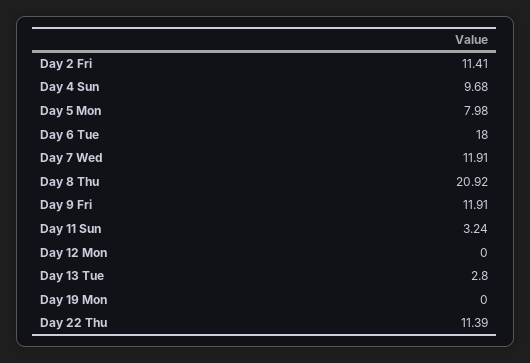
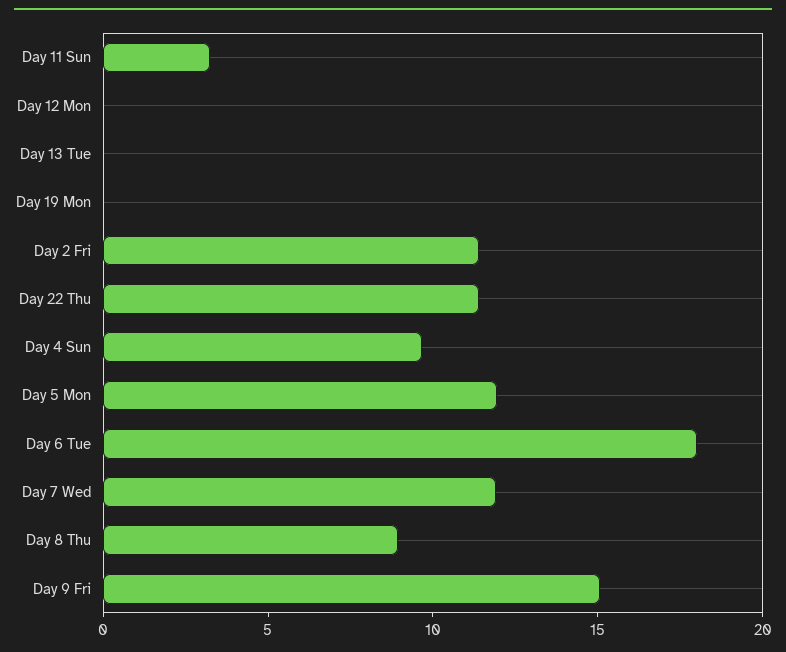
  {
    "Day 2 Fri": 11.41,
    "Day 4 Sun": 9.68,
-   "Day 5 Mon": 7.98,
+   "Day 5 Mon": 12,
    "Day 6 Tue": 18,
    "Day 7 Wed": 11.91,
-   "Day 8 Thu": 20.92,
+   "Day 8 Thu": 9,
-   "Day 9 Fri": 11.91,
+   "Day 9 Fri": 15,
    "Day 11 Sun": 3.24,
    "Day 12 Mon": 0,
-   "Day 13 Tue": 2.8,
+   "Day 13 Tue": 0,
    "Day 19 Mon": 0,
    "Day 22 Thu": 11.39
  }

